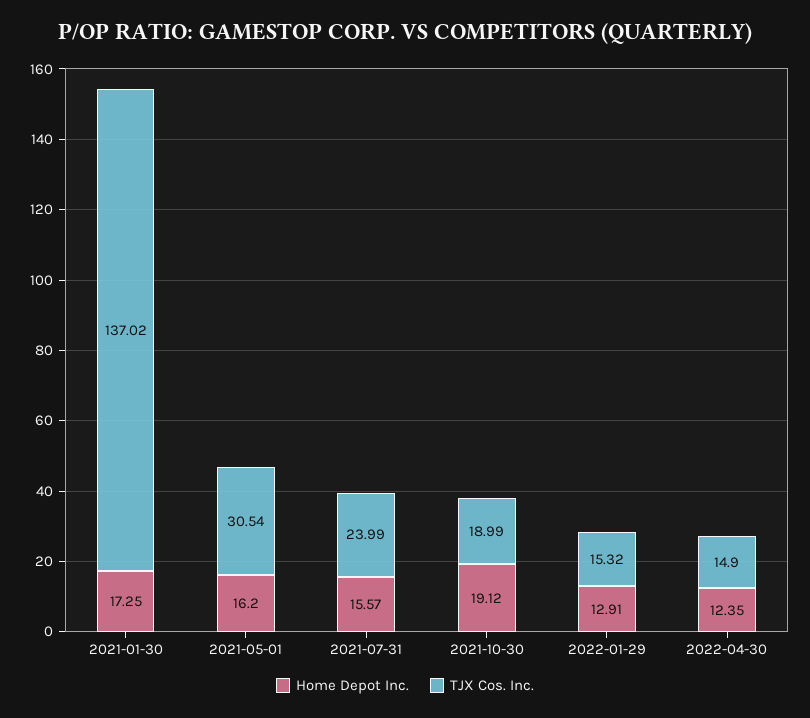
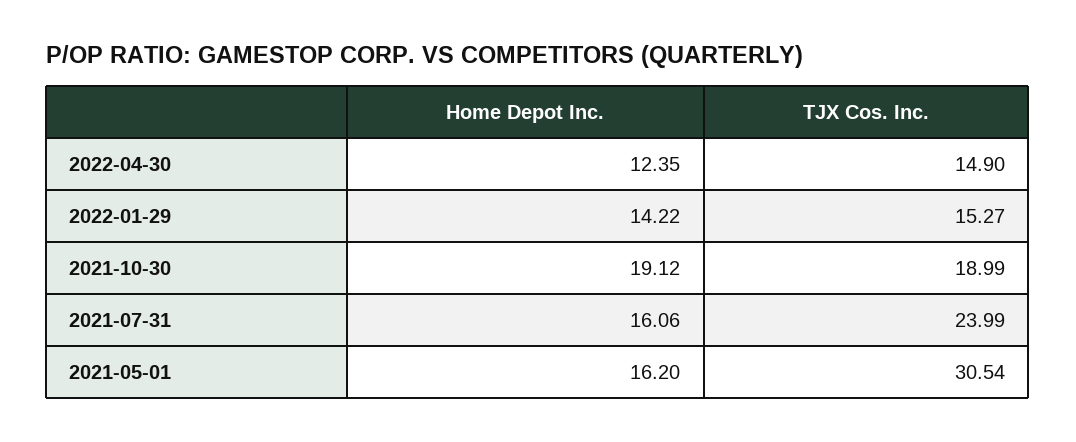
  {
    "Home Depot Inc.": {
-     "2021-01-30": 17.25,
      "2021-05-01": 16.2,
-     "2021-07-31": 15.57,
+     "2021-07-31": 16.06,
      "2021-10-30": 19.12,
-     "2022-01-29": 12.91,
+     "2022-01-29": 14.22,
      "2022-04-30": 12.35
    },
    "TJX Cos. Inc.": {
-     "2021-01-30": 137.02,
      "2021-05-01": 30.54,
      "2021-07-31": 23.99,
      "2021-10-30": 18.99,
-     "2022-01-29": 15.32,
+     "2022-01-29": 15.27,
      "2022-04-30": 14.9
    }
  }

